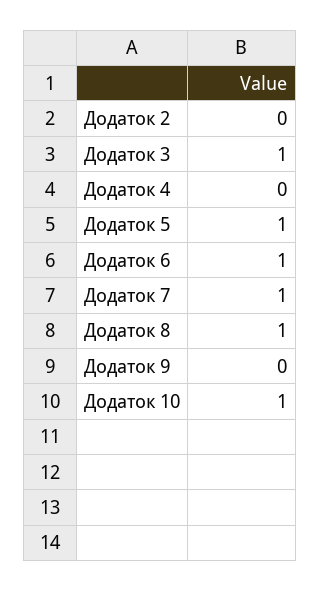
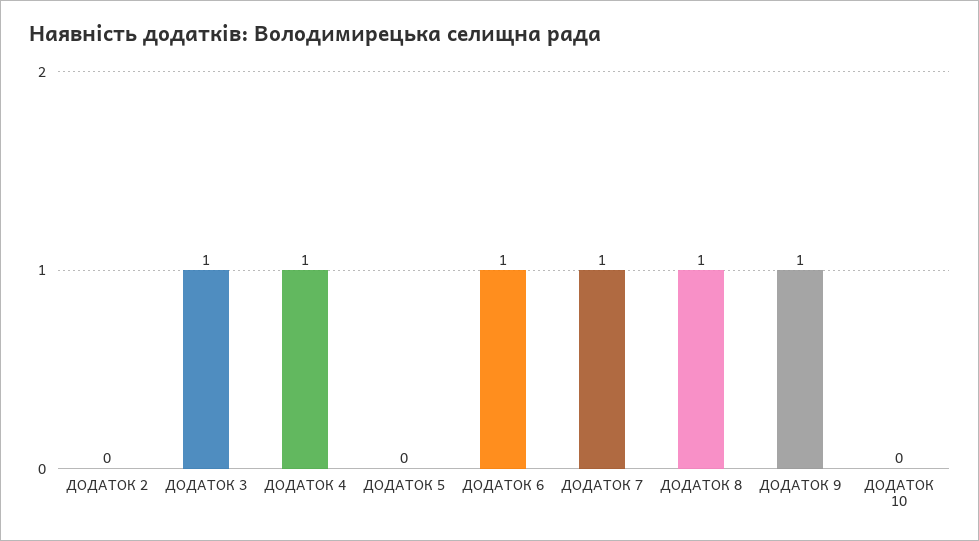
  {
    "Додаток 2": 0,
    "Додаток 3": 1,
-   "Додаток 4": 0,
+   "Додаток 4": 1,
-   "Додаток 5": 1,
+   "Додаток 5": 0,
    "Додаток 6": 1,
    "Додаток 7": 1,
    "Додаток 8": 1,
-   "Додаток 9": 0,
+   "Додаток 9": 1,
-   "Додаток 10": 1
+   "Додаток 10": 0
  }

